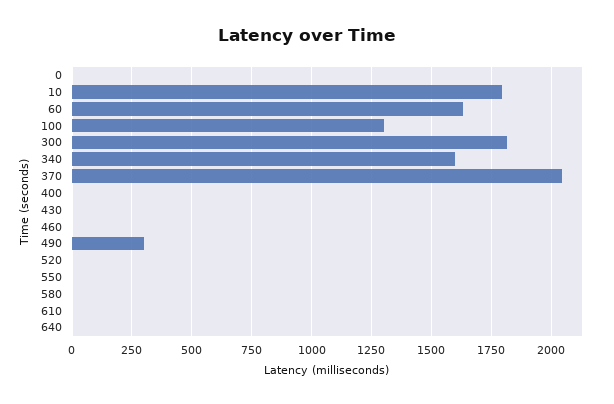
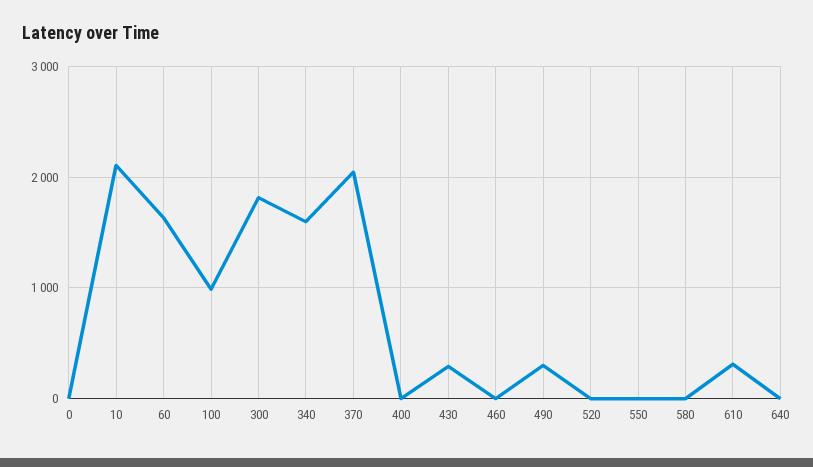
  {
    "0": 0,
-   "10": 1800,
+   "10": 2100,
    "60": 1650,
-   "100": 1300,
+   "100": 1000,
    "300": 1800,
    "340": 1600,
    "370": 2050,
    "400": 0,
-   "430": 0,
+   "430": 300,
    "460": 0,
    "490": 300,
    "520": 0,
    "550": 0,
    "580": 0,
-   "610": 0,
+   "610": 300,
    "640": 0
  }

